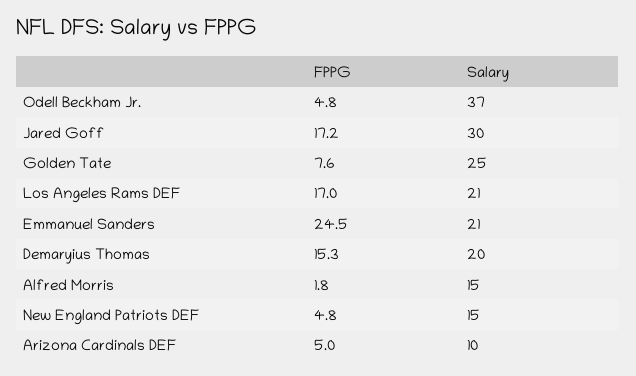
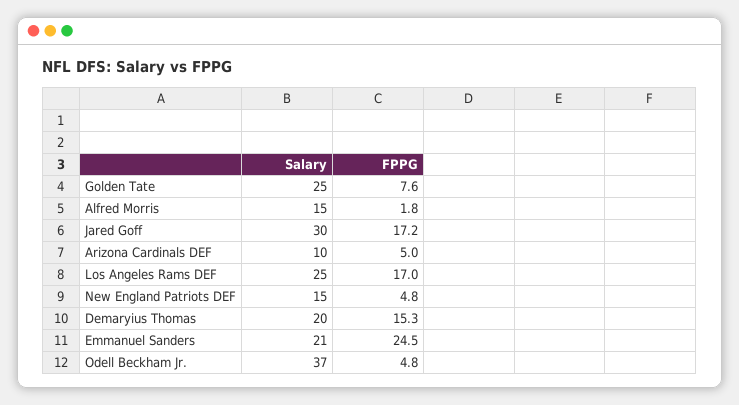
  {
    "FPPG": {
      "Odell Beckham Jr.": 4.8,
      "Jared Goff": 17.2,
      "Golden Tate": 7.6,
      "Los Angeles Rams DEF": 17,
      "Emmanuel Sanders": 24.5,
      "Demaryius Thomas": 15.3,
      "Alfred Morris": 1.8,
      "New England Patriots DEF": 4.8,
      "Arizona Cardinals DEF": 5
    },
    "Salary": {
      "Odell Beckham Jr.": 37,
      "Jared Goff": 30,
      "Golden Tate": 25,
-     "Los Angeles Rams DEF": 21,
+     "Los Angeles Rams DEF": 25,
      "Emmanuel Sanders": 21,
      "Demaryius Thomas": 20,
      "Alfred Morris": 15,
      "New England Patriots DEF": 15,
      "Arizona Cardinals DEF": 10
    }
  }

